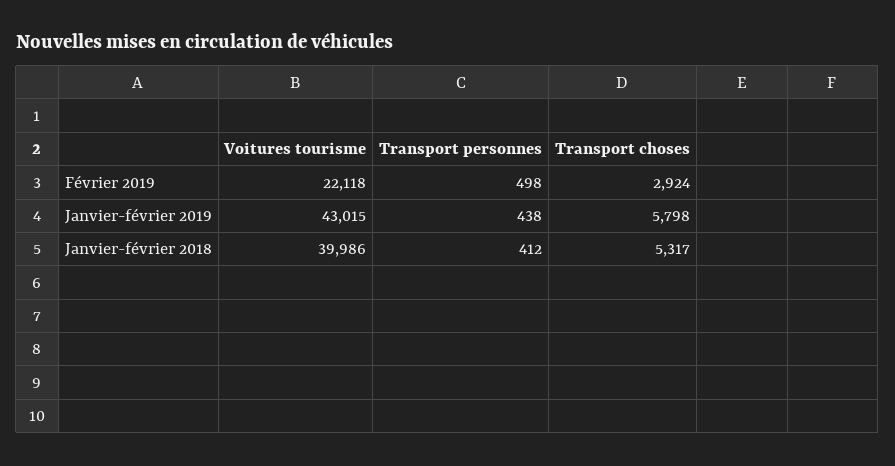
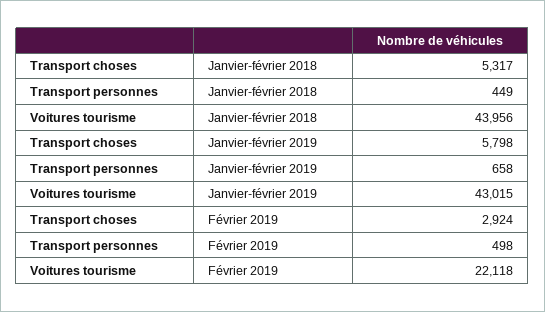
  {
    "Voitures tourisme": {
      "Février 2019": 22118,
      "Janvier-février 2019": 43015,
-     "Janvier-février 2018": 39986
+     "Janvier-février 2018": 43956
    },
    "Transport personnes": {
      "Février 2019": 498,
-     "Janvier-février 2019": 438,
+     "Janvier-février 2019": 658,
-     "Janvier-février 2018": 412
+     "Janvier-février 2018": 449
    },
    "Transport choses": {
      "Février 2019": 2924,
      "Janvier-février 2019": 5798,
      "Janvier-février 2018": 5317
    }
  }

